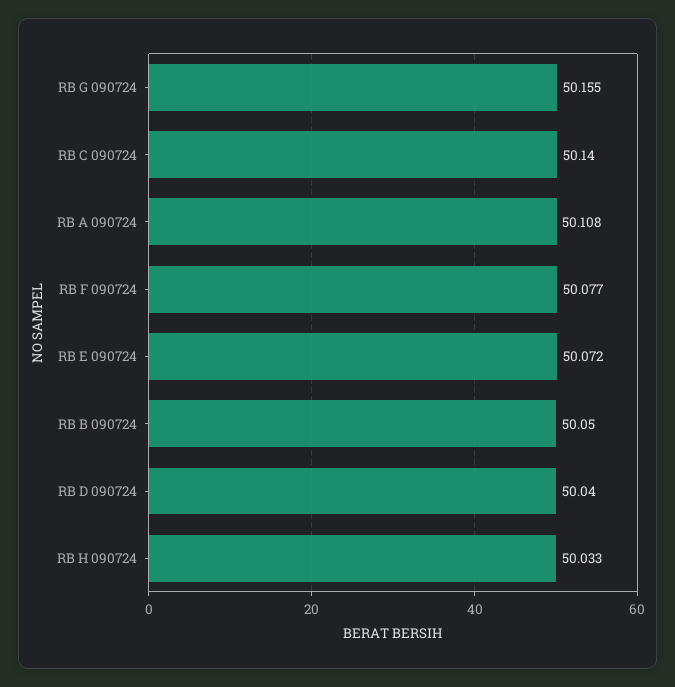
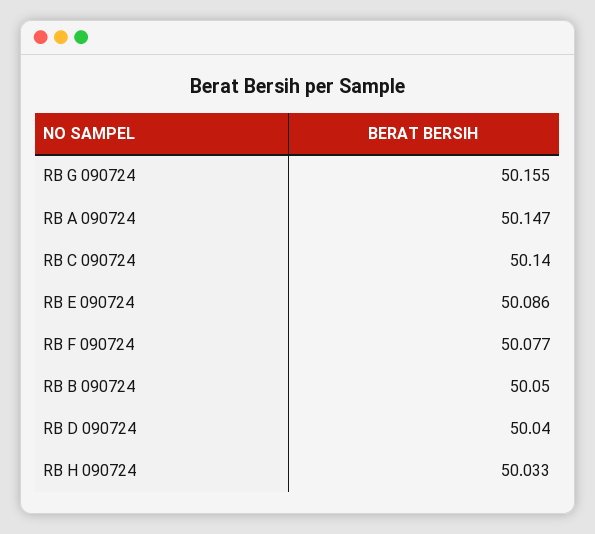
  {
    "RB G 090724": 50.155,
    "RB C 090724": 50.14,
-   "RB A 090724": 50.108,
+   "RB A 090724": 50.147,
    "RB F 090724": 50.077,
-   "RB E 090724": 50.072,
+   "RB E 090724": 50.086,
    "RB B 090724": 50.05,
    "RB D 090724": 50.04,
    "RB H 090724": 50.033
  }

